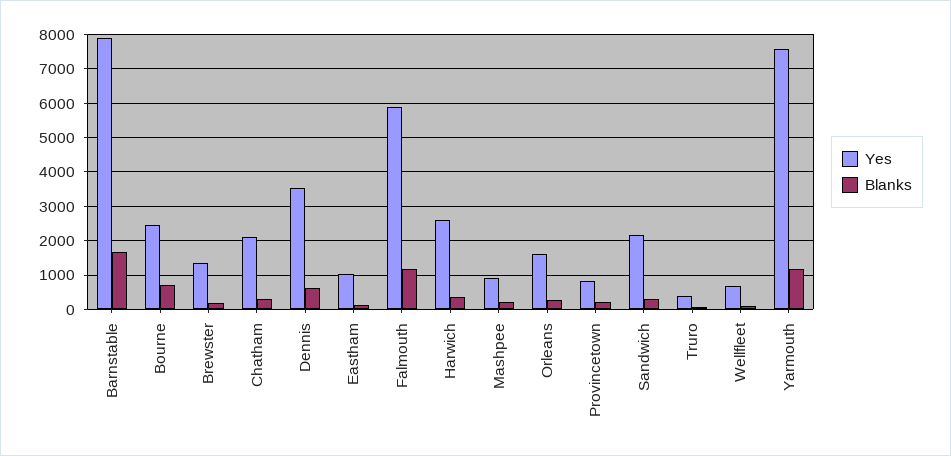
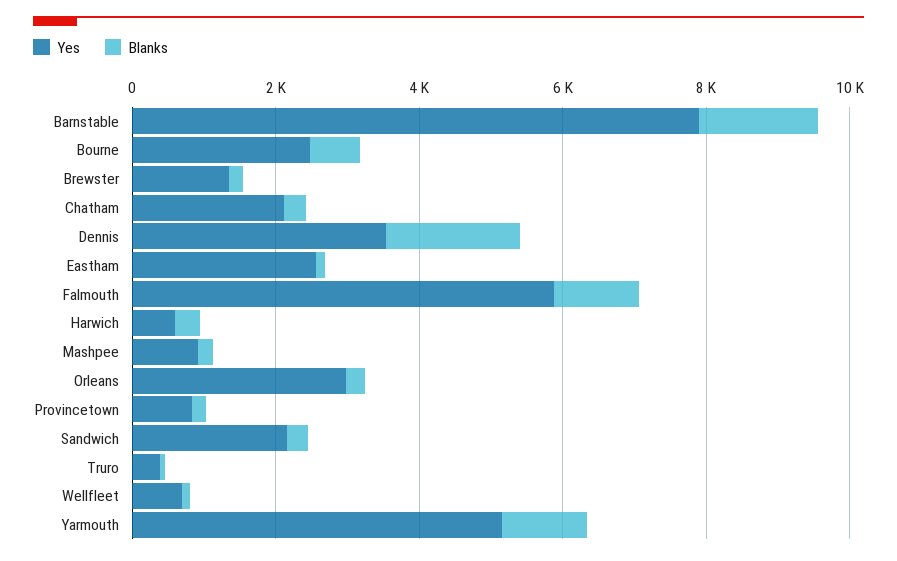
  {
    "Yes": {
      "Barnstable": 7800,
      "Bourne": 2400,
      "Brewster": 1400,
      "Chatham": 2200,
      "Dennis": 3600,
-     "Eastham": 1000,
+     "Eastham": 2500,
      "Falmouth": 5800,
-     "Harwich": 2600,
+     "Harwich": 500,
      "Mashpee": 1000,
-     "Orleans": 1600,
+     "Orleans": 3000,
      "Provincetown": 800,
      "Sandwich": 2200,
      "Truro": 400,
      "Wellfleet": 600,
-     "Yarmouth": 7600
+     "Yarmouth": 5000
    },
    "Blanks": {
      "Barnstable": 1600,
      "Bourne": 800,
      "Brewster": 200,
      "Chatham": 400,
-     "Dennis": 600,
+     "Dennis": 2000,
      "Eastham": 200,
      "Falmouth": 1200,
      "Harwich": 400,
      "Mashpee": 200,
      "Orleans": 200,
      "Provincetown": 200,
      "Sandwich": 400,
      "Truro": 0,
      "Wellfleet": 200,
      "Yarmouth": 1200
    }
  }

